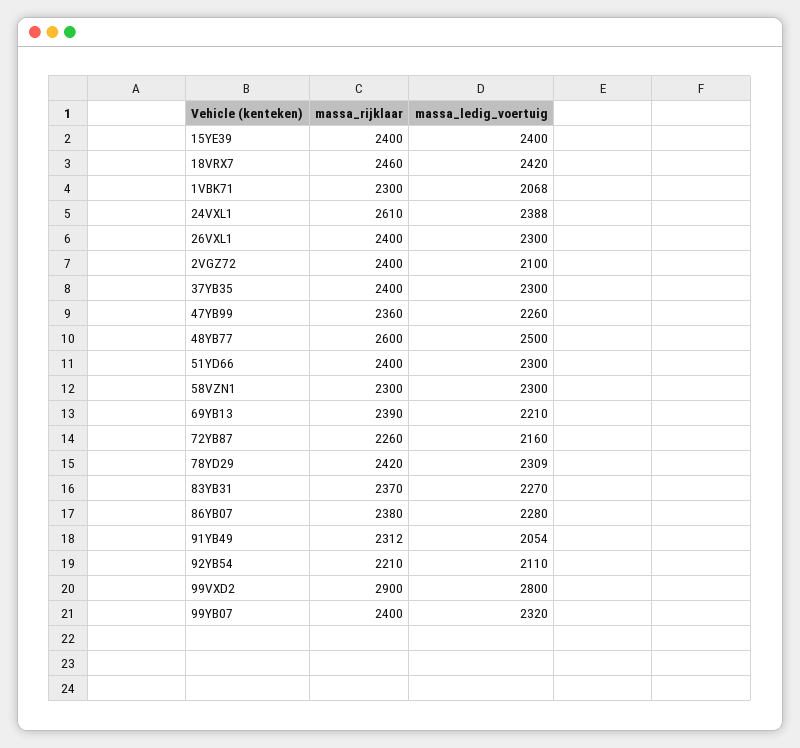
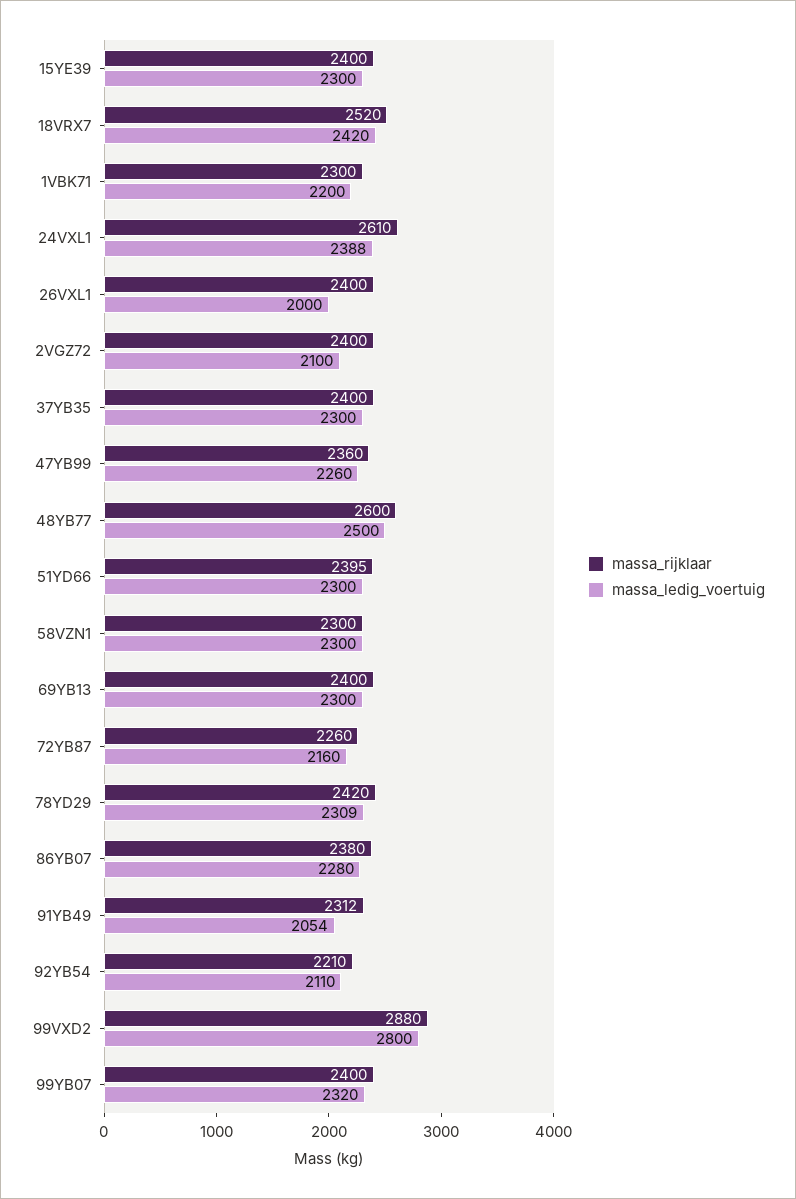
  {
    "massa_rijklaar": {
      "15YE39": 2400,
-     "18VRX7": 2460,
+     "18VRX7": 2520,
      "1VBK71": 2300,
      "24VXL1": 2610,
      "26VXL1": 2400,
      "2VGZ72": 2400,
      "37YB35": 2400,
      "47YB99": 2360,
      "48YB77": 2600,
-     "51YD66": 2400,
+     "51YD66": 2395,
      "58VZN1": 2300,
-     "69YB13": 2390,
+     "69YB13": 2400,
      "72YB87": 2260,
      "78YD29": 2420,
-     "83YB31": 2370,
      "86YB07": 2380,
      "91YB49": 2312,
      "92YB54": 2210,
-     "99VXD2": 2900,
+     "99VXD2": 2880,
      "99YB07": 2400
    },
    "massa_ledig_voertuig": {
-     "15YE39": 2400,
+     "15YE39": 2300,
      "18VRX7": 2420,
-     "1VBK71": 2068,
+     "1VBK71": 2200,
      "24VXL1": 2388,
-     "26VXL1": 2300,
+     "26VXL1": 2000,
      "2VGZ72": 2100,
      "37YB35": 2300,
      "47YB99": 2260,
      "48YB77": 2500,
      "51YD66": 2300,
      "58VZN1": 2300,
-     "69YB13": 2210,
+     "69YB13": 2300,
      "72YB87": 2160,
      "78YD29": 2309,
-     "83YB31": 2270,
      "86YB07": 2280,
      "91YB49": 2054,
      "92YB54": 2110,
      "99VXD2": 2800,
      "99YB07": 2320
    }
  }

